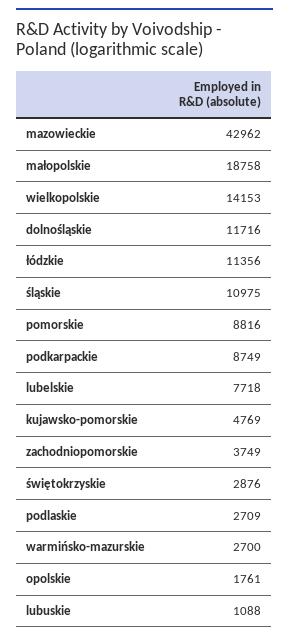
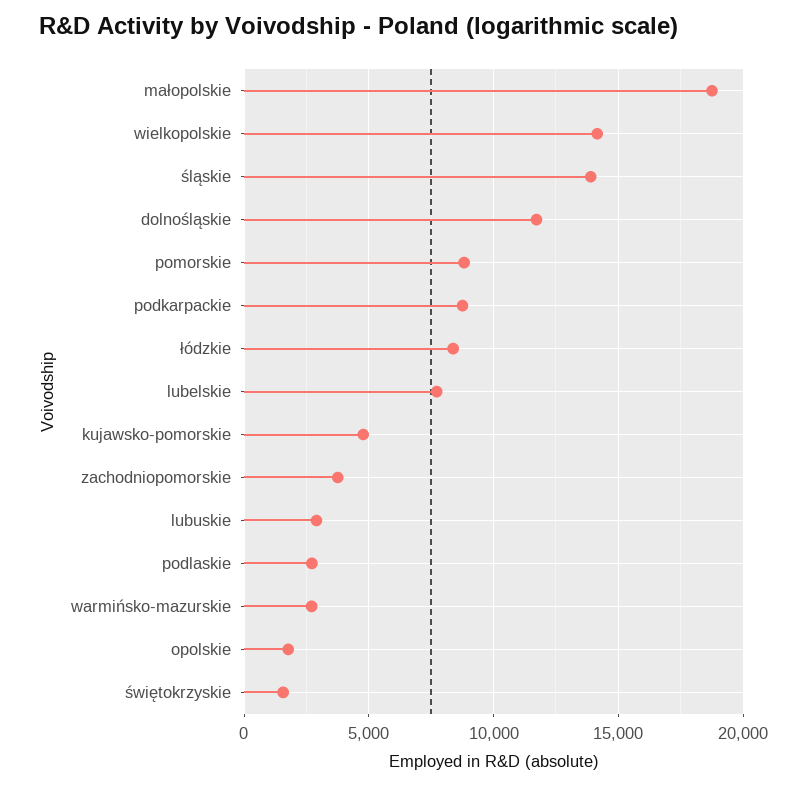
  {
-   "mazowieckie": 42962,
    "małopolskie": 18758,
    "wielkopolskie": 14153,
    "dolnośląskie": 11716,
-   "łódzkie": 11356,
+   "łódzkie": 8500,
-   "śląskie": 10975,
+   "śląskie": 14000,
    "pomorskie": 8816,
    "podkarpackie": 8749,
    "lubelskie": 7718,
    "kujawsko-pomorskie": 4769,
    "zachodniopomorskie": 3749,
-   "świętokrzyskie": 2876,
+   "świętokrzyskie": 1500,
    "podlaskie": 2709,
    "warmińsko-mazurskie": 2700,
    "opolskie": 1761,
-   "lubuskie": 1088
+   "lubuskie": 3000
  }

